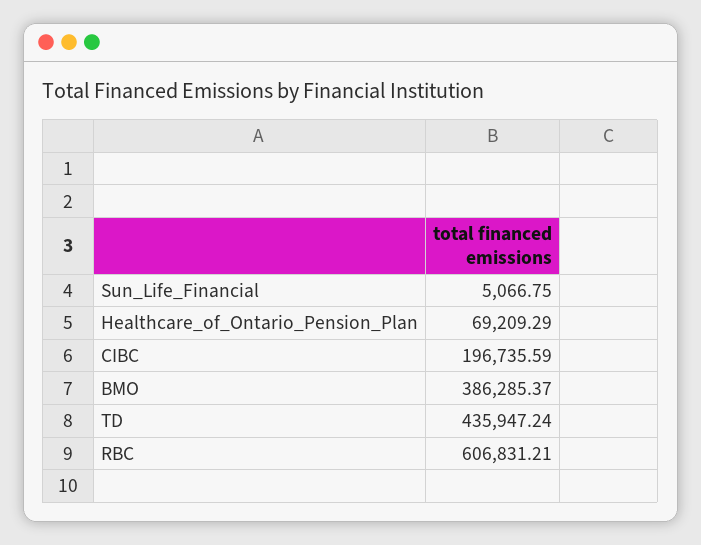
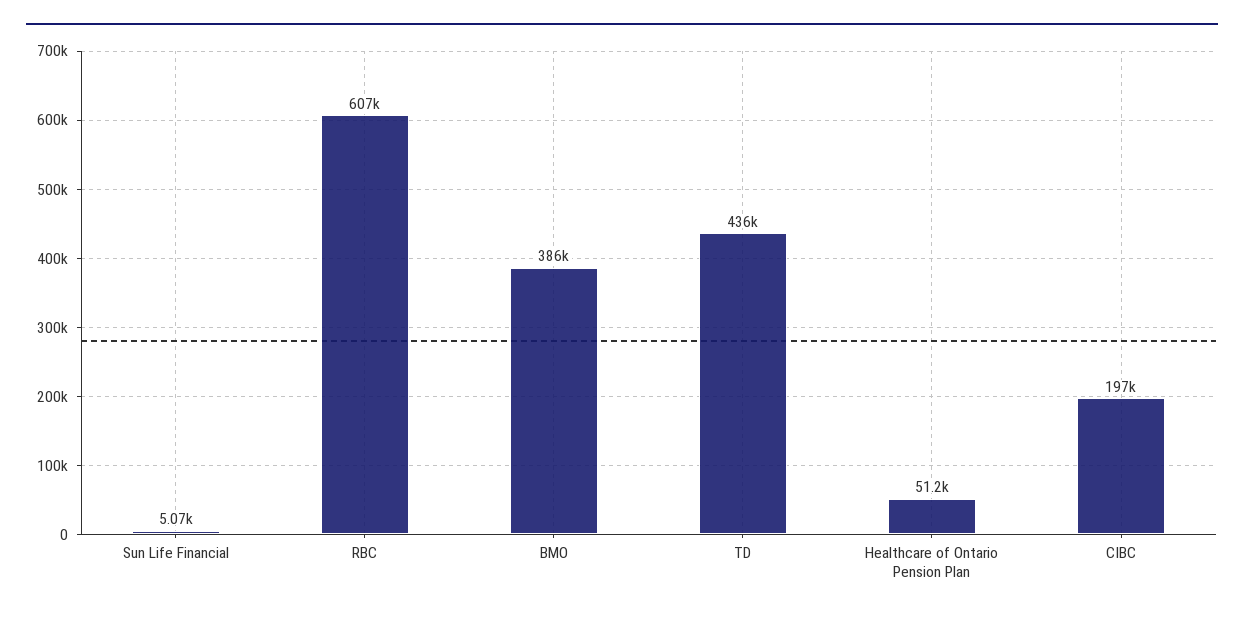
  {
    "Sun_Life_Financial": 5066.75,
-   "Healthcare_of_Ontario_Pension_Plan": 69209.29,
+   "Healthcare_of_Ontario_Pension_Plan": 51200,
    "CIBC": 196735.59,
    "BMO": 386285.37,
    "TD": 435947.24,
    "RBC": 606831.21
  }

